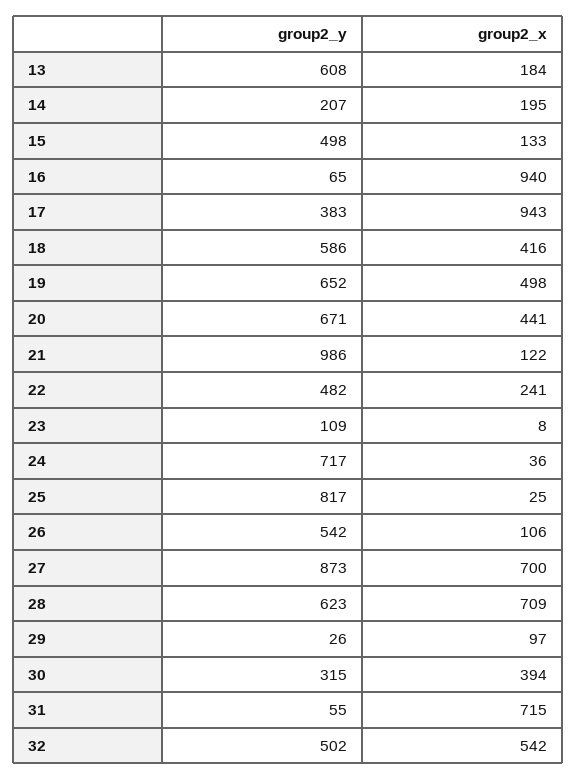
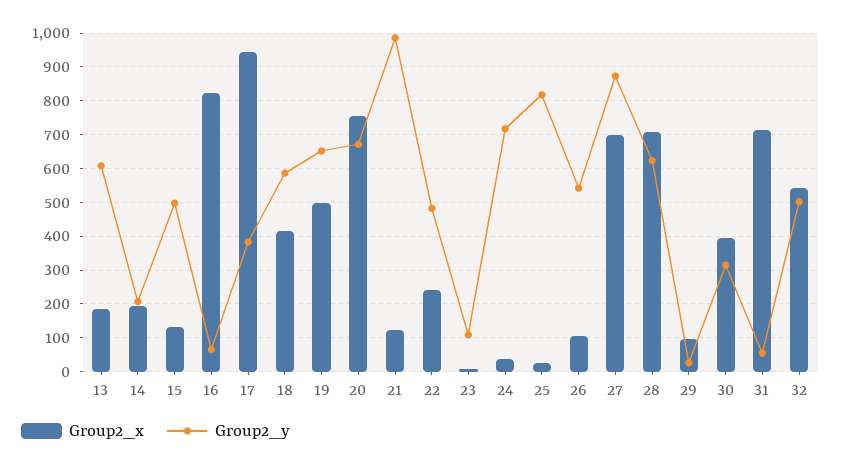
  {
    "group2_y": {
      "13": 608,
      "14": 207,
      "15": 498,
      "16": 65,
      "17": 383,
      "18": 586,
      "19": 652,
      "20": 671,
      "21": 986,
      "22": 482,
      "23": 109,
      "24": 717,
      "25": 817,
      "26": 542,
      "27": 873,
      "28": 623,
      "29": 26,
      "30": 315,
      "31": 55,
      "32": 502
    },
    "group2_x": {
      "13": 184,
      "14": 195,
      "15": 133,
-     "16": 940,
+     "16": 820,
      "17": 943,
      "18": 416,
      "19": 498,
-     "20": 441,
+     "20": 760,
      "21": 122,
      "22": 241,
      "23": 8,
      "24": 36,
      "25": 25,
      "26": 106,
      "27": 700,
      "28": 709,
      "29": 97,
      "30": 394,
      "31": 715,
      "32": 542
    }
  }

